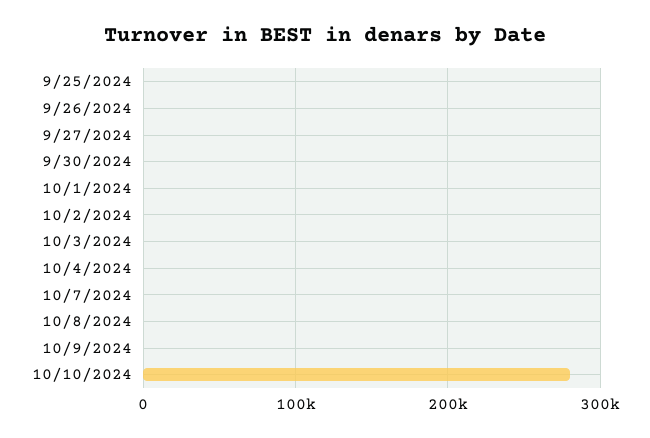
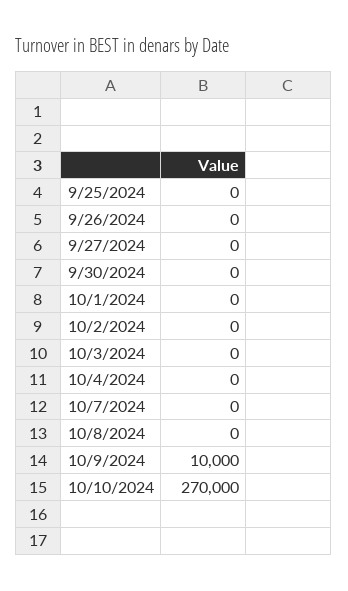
  {
    "9/25/2024": 0,
    "9/26/2024": 0,
    "9/27/2024": 0,
    "9/30/2024": 0,
    "10/1/2024": 0,
    "10/2/2024": 0,
    "10/3/2024": 0,
    "10/4/2024": 0,
    "10/7/2024": 0,
    "10/8/2024": 0,
-   "10/9/2024": 0,
+   "10/9/2024": 10000,
-   "10/10/2024": 280000
+   "10/10/2024": 270000
  }

